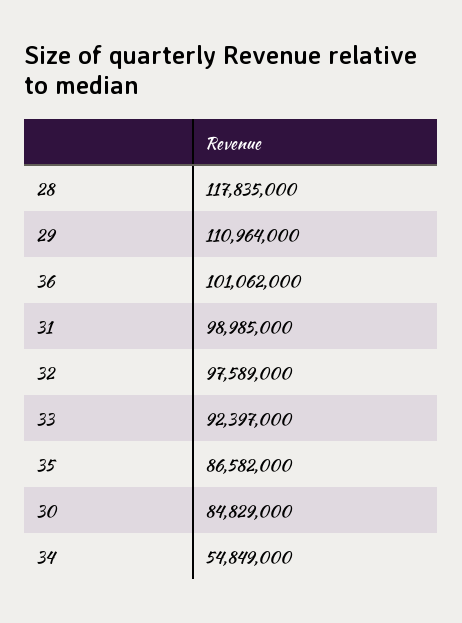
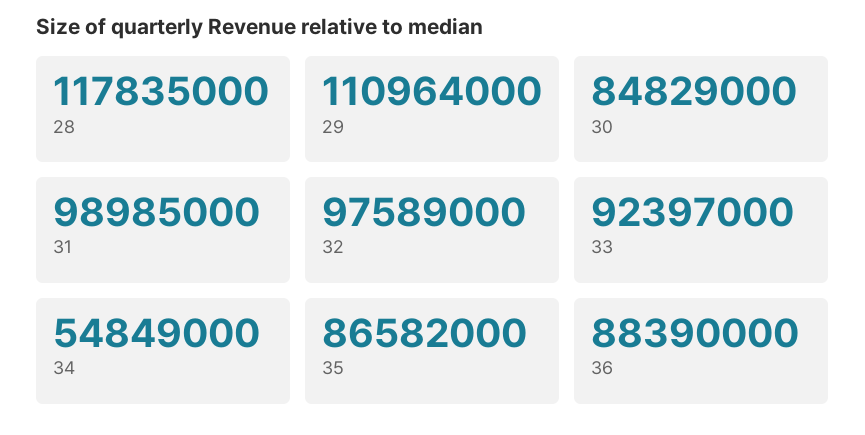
  {
    "28": 117835000,
    "29": 110964000,
-   "36": 101062000,
+   "36": 88390000,
    "31": 98985000,
    "32": 97589000,
    "33": 92397000,
    "35": 86582000,
    "30": 84829000,
    "34": 54849000
  }

